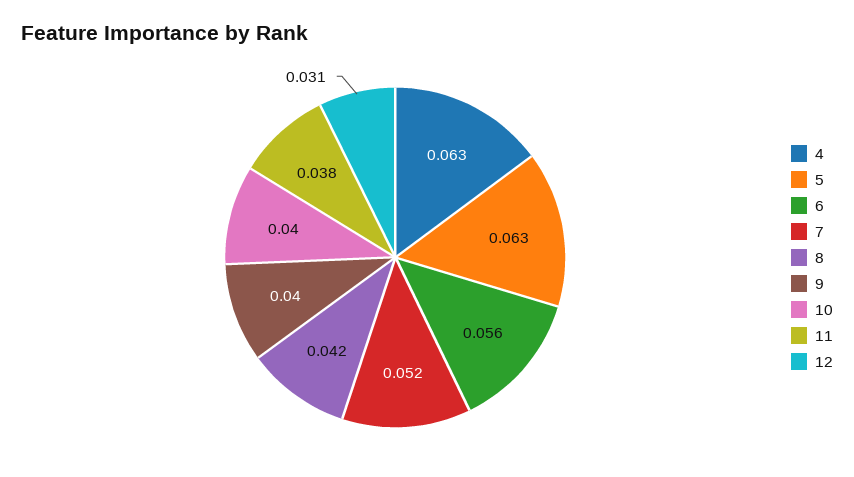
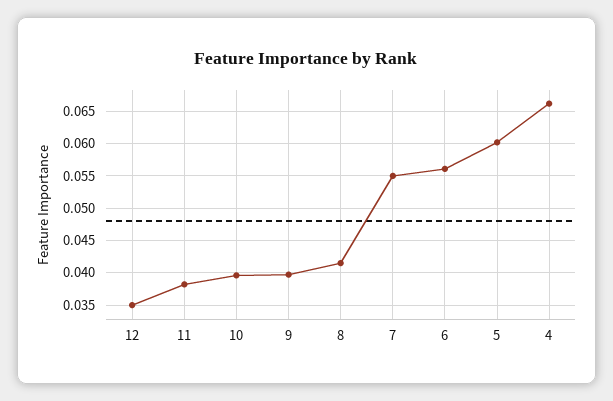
  {
-   "4": 0.063,
+   "4": 0.066,
-   "5": 0.063,
+   "5": 0.06,
    "6": 0.056,
-   "7": 0.052,
+   "7": 0.055,
    "8": 0.042,
    "9": 0.04,
    "10": 0.04,
    "11": 0.038,
-   "12": 0.031
+   "12": 0.035
  }

